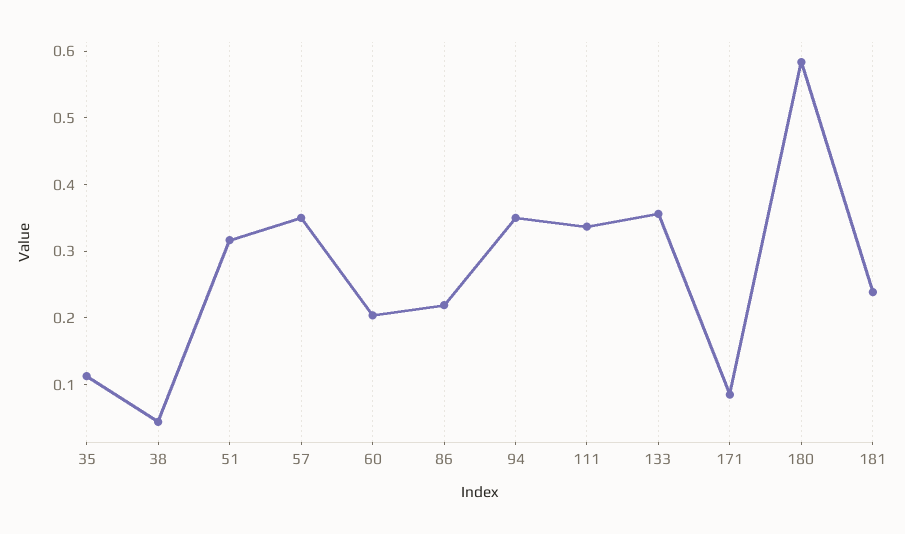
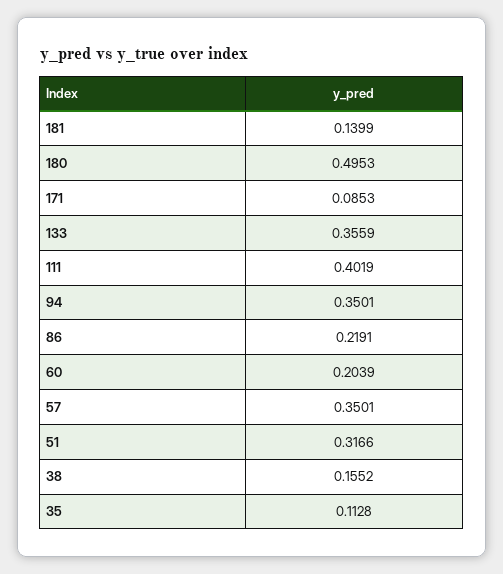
  {
    "35": 0.1128,
-   "38": 0.04,
+   "38": 0.1552,
    "51": 0.3166,
    "57": 0.3501,
    "60": 0.2039,
    "86": 0.2191,
    "94": 0.3501,
-   "111": 0.34,
+   "111": 0.4019,
    "133": 0.3559,
    "171": 0.0853,
-   "180": 0.58,
+   "180": 0.4953,
-   "181": 0.24
+   "181": 0.1399
  }

